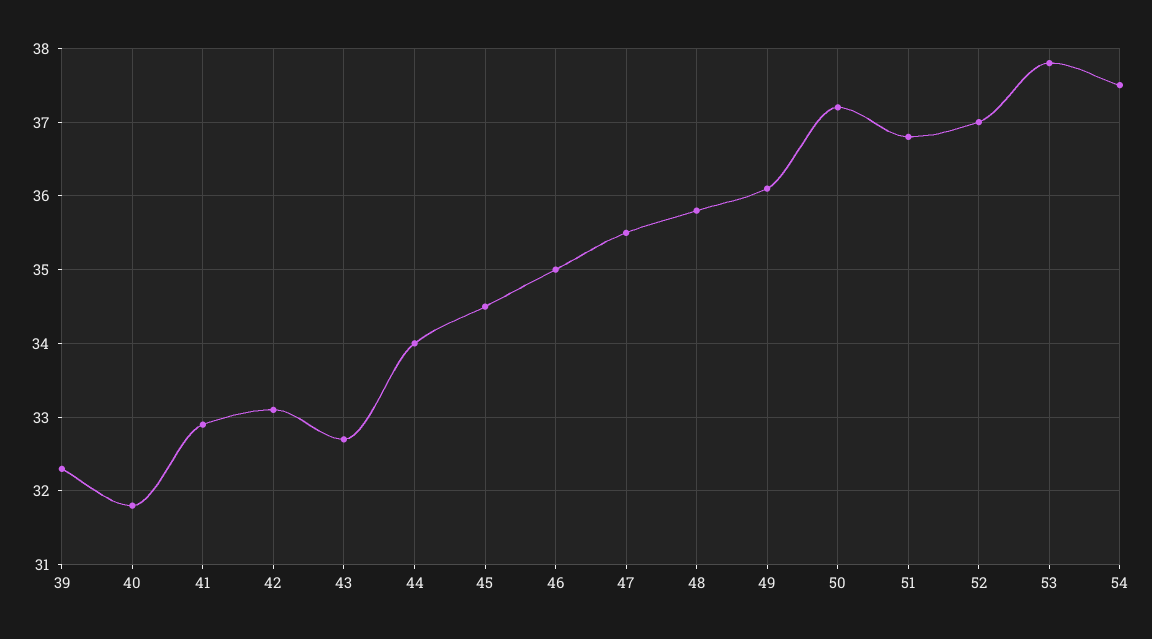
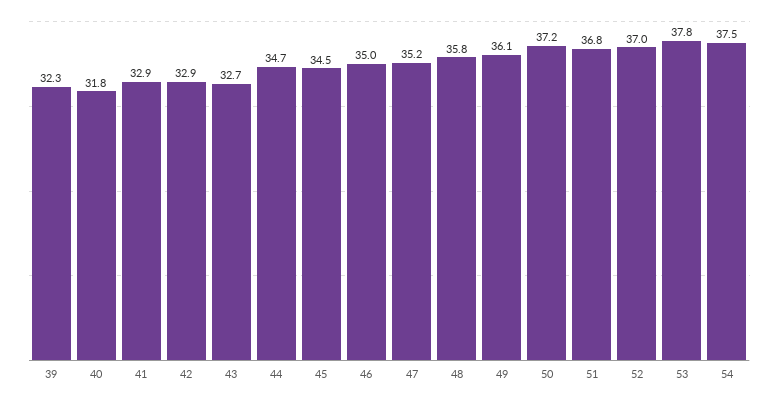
  {
    "39": 32.3,
    "40": 31.8,
    "41": 32.9,
-   "42": 33.1,
+   "42": 32.9,
    "43": 32.7,
-   "44": 34,
+   "44": 34.7,
    "45": 34.5,
    "46": 35,
-   "47": 35.5,
+   "47": 35.2,
    "48": 35.8,
    "49": 36.1,
    "50": 37.2,
    "51": 36.8,
    "52": 37,
    "53": 37.8,
    "54": 37.5
  }

